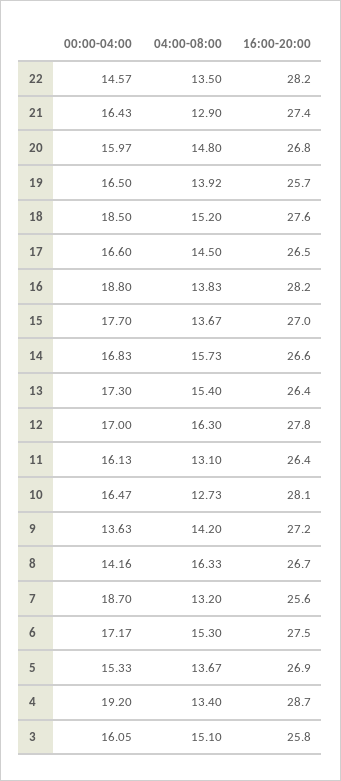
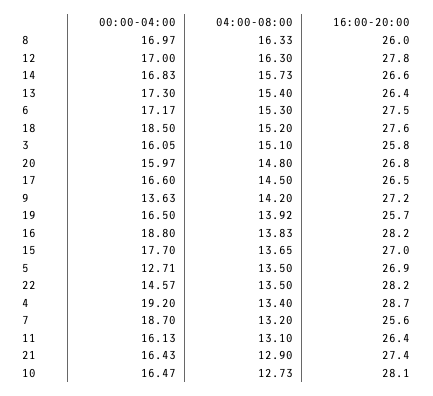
  {
    "00:00-04:00": {
      "22": 14.57,
      "21": 16.43,
      "20": 15.97,
      "19": 16.5,
      "18": 18.5,
      "17": 16.6,
      "16": 18.8,
      "15": 17.7,
      "14": 16.83,
      "13": 17.3,
      "12": 17,
      "11": 16.13,
      "10": 16.47,
      "9": 13.63,
-     "8": 14.16,
+     "8": 16.97,
      "7": 18.7,
      "6": 17.17,
-     "5": 15.33,
+     "5": 12.71,
      "4": 19.2,
      "3": 16.05
    },
    "04:00-08:00": {
      "22": 13.5,
      "21": 12.9,
      "20": 14.8,
      "19": 13.92,
      "18": 15.2,
      "17": 14.5,
      "16": 13.83,
-     "15": 13.67,
+     "15": 13.65,
      "14": 15.73,
      "13": 15.4,
      "12": 16.3,
      "11": 13.1,
      "10": 12.73,
      "9": 14.2,
      "8": 16.33,
      "7": 13.2,
      "6": 15.3,
-     "5": 13.67,
+     "5": 13.5,
      "4": 13.4,
      "3": 15.1
    },
    "16:00-20:00": {
      "22": 28.2,
      "21": 27.4,
      "20": 26.8,
      "19": 25.7,
      "18": 27.6,
      "17": 26.5,
      "16": 28.2,
      "15": 27,
      "14": 26.6,
      "13": 26.4,
      "12": 27.8,
      "11": 26.4,
      "10": 28.1,
      "9": 27.2,
-     "8": 26.7,
+     "8": 26,
      "7": 25.6,
      "6": 27.5,
      "5": 26.9,
      "4": 28.7,
      "3": 25.8
    }
  }

